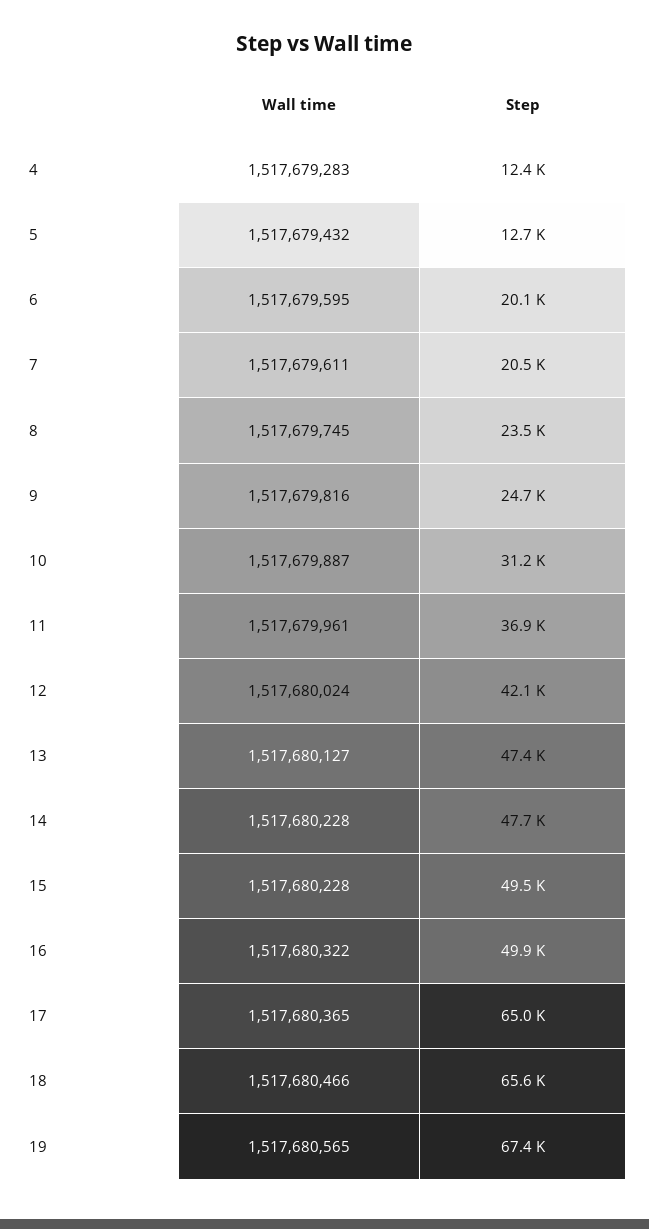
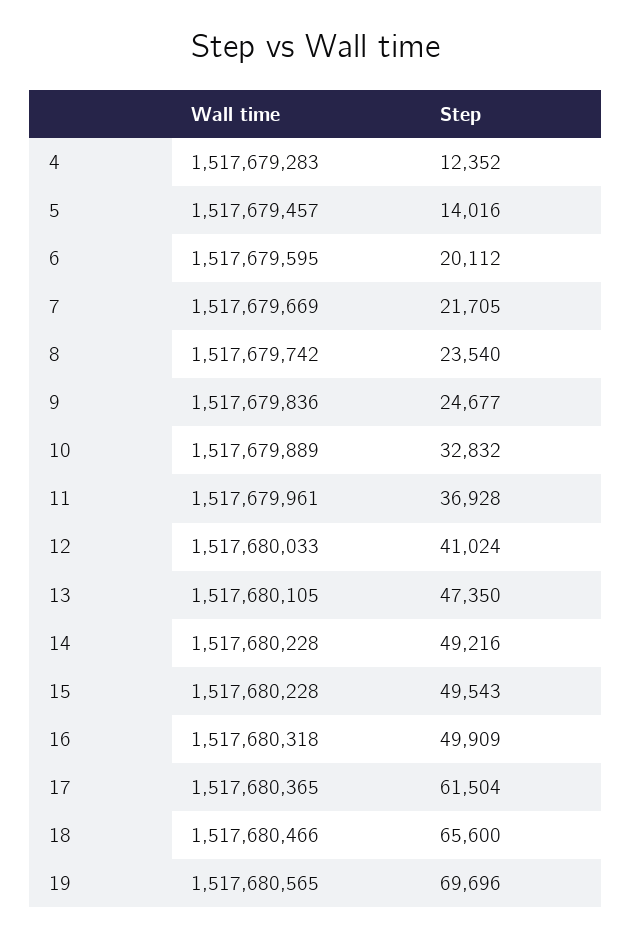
  {
    "Wall time": {
      "4": 1517679283,
-     "5": 1517679432,
+     "5": 1517679457,
      "6": 1517679595,
-     "7": 1517679611,
+     "7": 1517679669,
-     "8": 1517679745,
+     "8": 1517679742,
-     "9": 1517679816,
+     "9": 1517679836,
-     "10": 1517679887,
+     "10": 1517679889,
      "11": 1517679961,
-     "12": 1517680024,
+     "12": 1517680033,
-     "13": 1517680127,
+     "13": 1517680105,
      "14": 1517680228,
      "15": 1517680228,
-     "16": 1517680322,
+     "16": 1517680318,
      "17": 1517680365,
      "18": 1517680466,
      "19": 1517680565
    },
    "Step": {
      "4": 12352,
-     "5": 12700,
+     "5": 14016,
      "6": 20112,
-     "7": 20500,
+     "7": 21705,
      "8": 23540,
      "9": 24677,
-     "10": 31200,
+     "10": 32832,
      "11": 36928,
-     "12": 42100,
+     "12": 41024,
      "13": 47350,
-     "14": 47700,
+     "14": 49216,
      "15": 49543,
      "16": 49909,
-     "17": 65000,
+     "17": 61504,
      "18": 65600,
-     "19": 67400
+     "19": 69696
    }
  }

